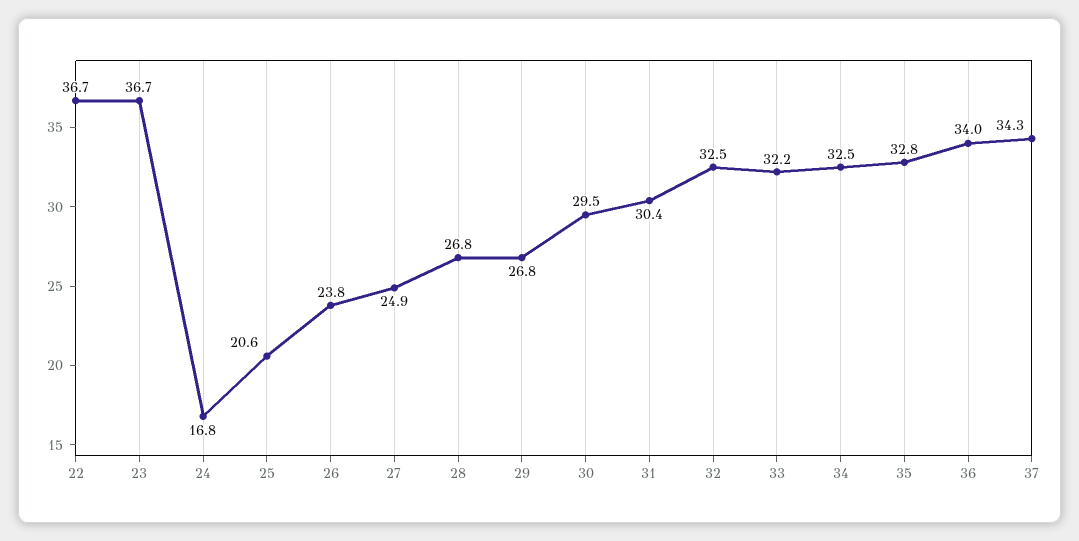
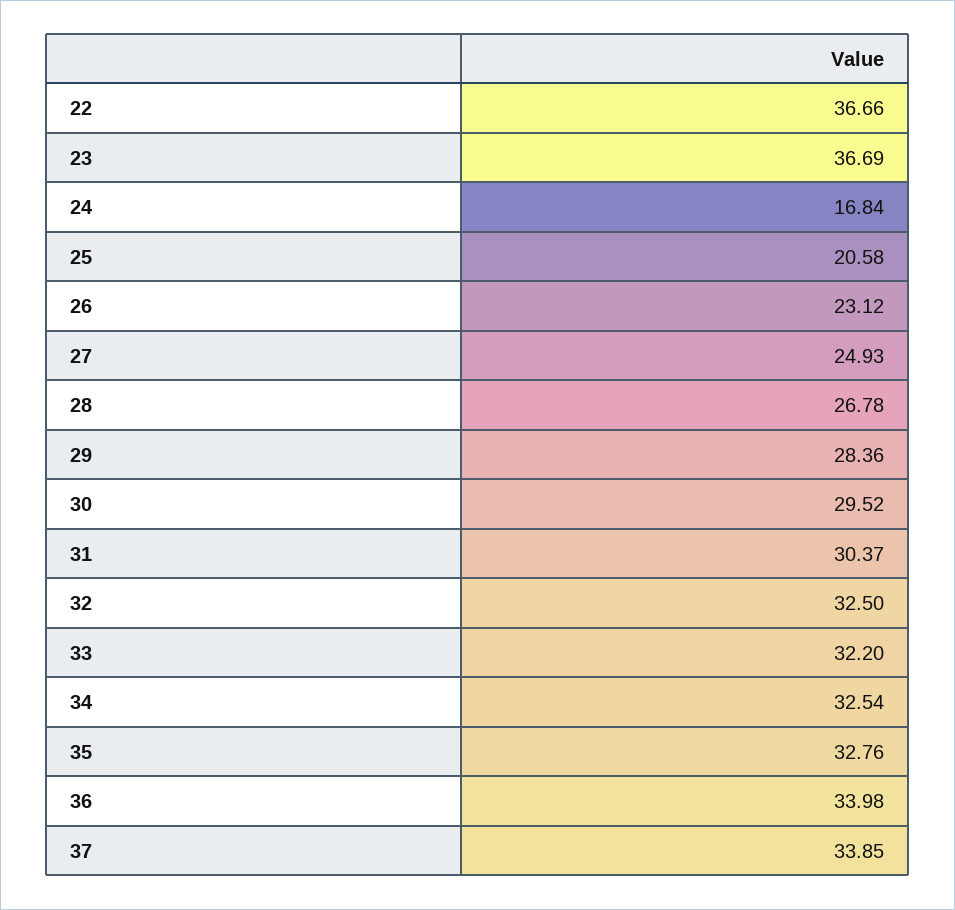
  {
    "22": 36.66,
    "23": 36.69,
    "24": 16.84,
    "25": 20.58,
-   "26": 23.8,
+   "26": 23.12,
    "27": 24.93,
    "28": 26.78,
-   "29": 26.8,
+   "29": 28.36,
    "30": 29.52,
    "31": 30.37,
    "32": 32.5,
    "33": 32.2,
    "34": 32.54,
    "35": 32.76,
    "36": 33.98,
-   "37": 34.3
+   "37": 33.85
  }

